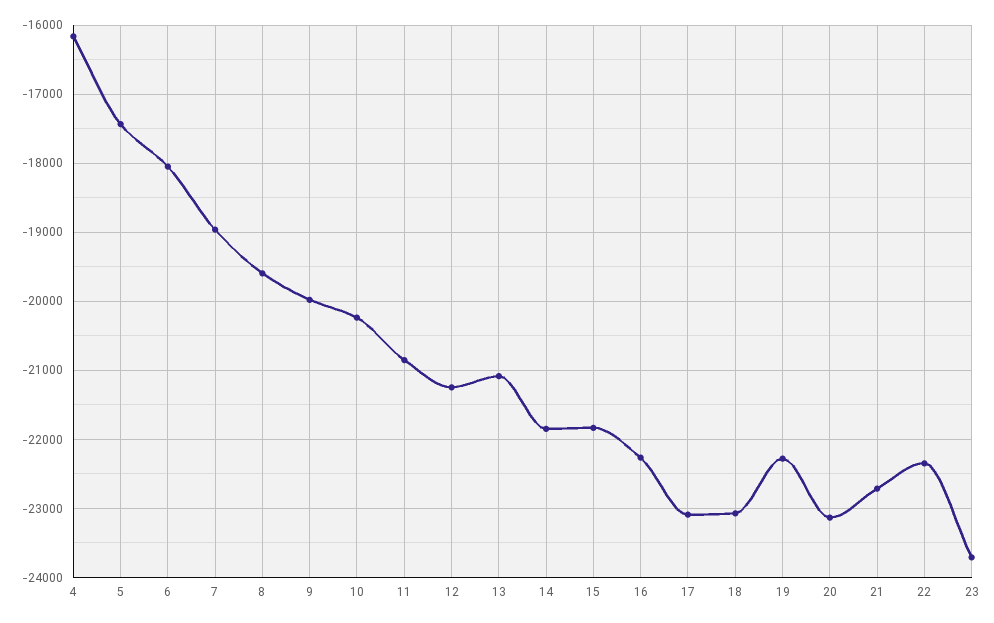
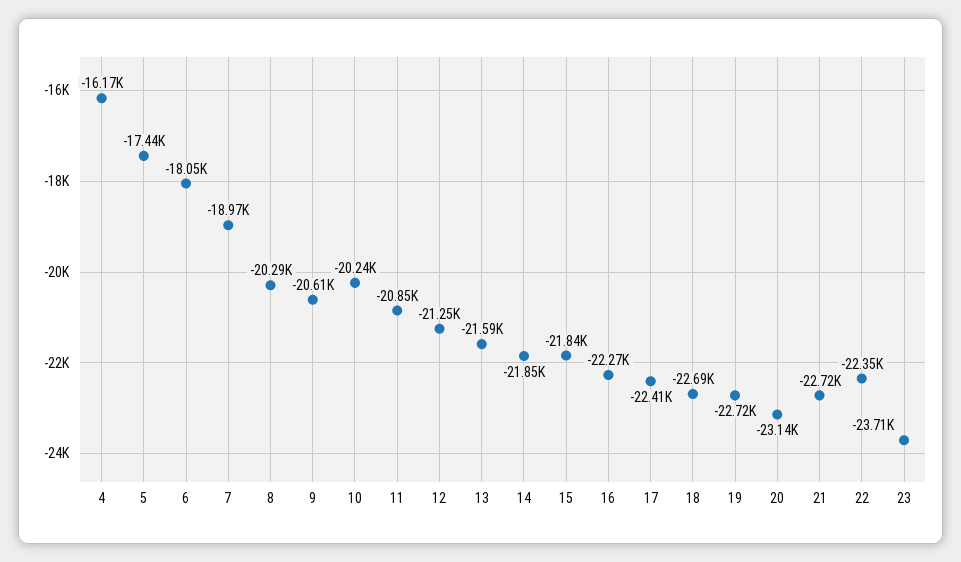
  {
    "4": -16170,
    "5": -17440,
    "6": -18050,
    "7": -18970,
-   "8": -19600,
+   "8": -20290,
-   "9": -20000,
+   "9": -20610,
    "10": -20240,
    "11": -20850,
    "12": -21250,
-   "13": -21100,
+   "13": -21590,
    "14": -21850,
    "15": -21840,
    "16": -22270,
-   "17": -23100,
+   "17": -22410,
-   "18": -23100,
+   "18": -22690,
-   "19": -22300,
+   "19": -22720,
    "20": -23140,
    "21": -22720,
    "22": -22350,
    "23": -23710
  }

